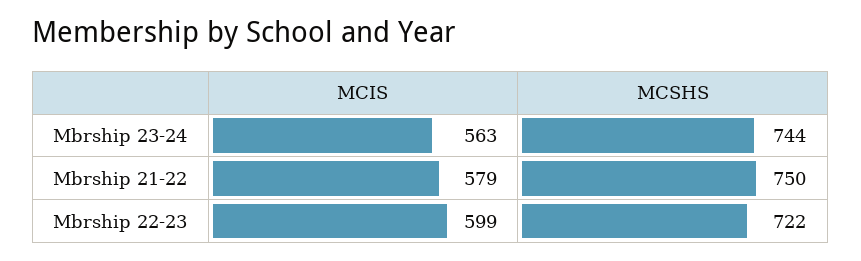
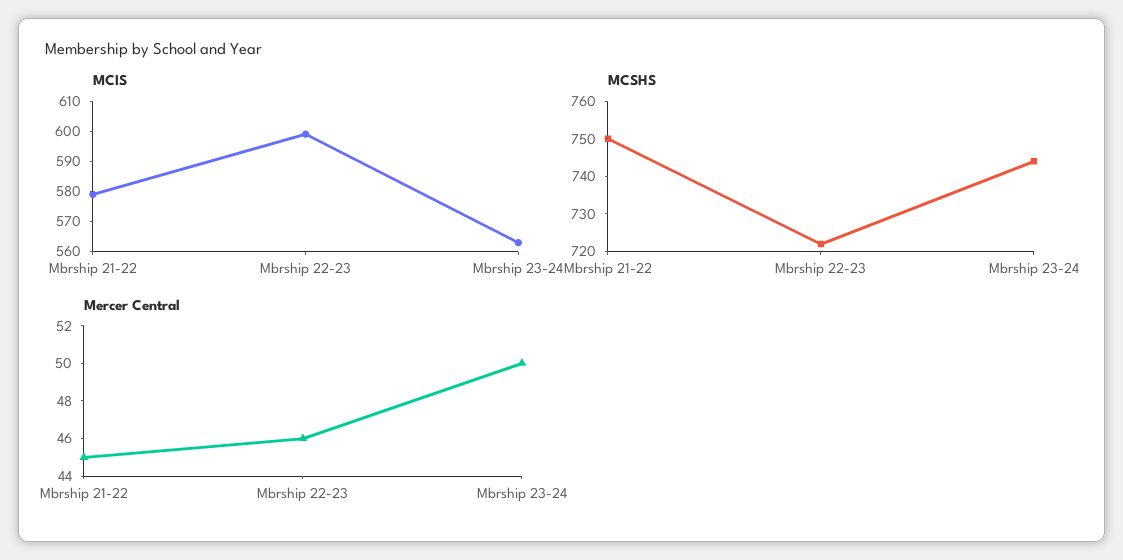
  {
    "MCIS": {
      "Mbrship 23-24": 563,
      "Mbrship 21-22": 579,
      "Mbrship 22-23": 599
    },
    "MCSHS": {
      "Mbrship 23-24": 744,
      "Mbrship 21-22": 750,
      "Mbrship 22-23": 722
-   }
+   },
+   "Mercer Central": {
+     "Mbrship 21-22": 45,
+     "Mbrship 22-23": 46,
+     "Mbrship 23-24": 50
+   }
  }

